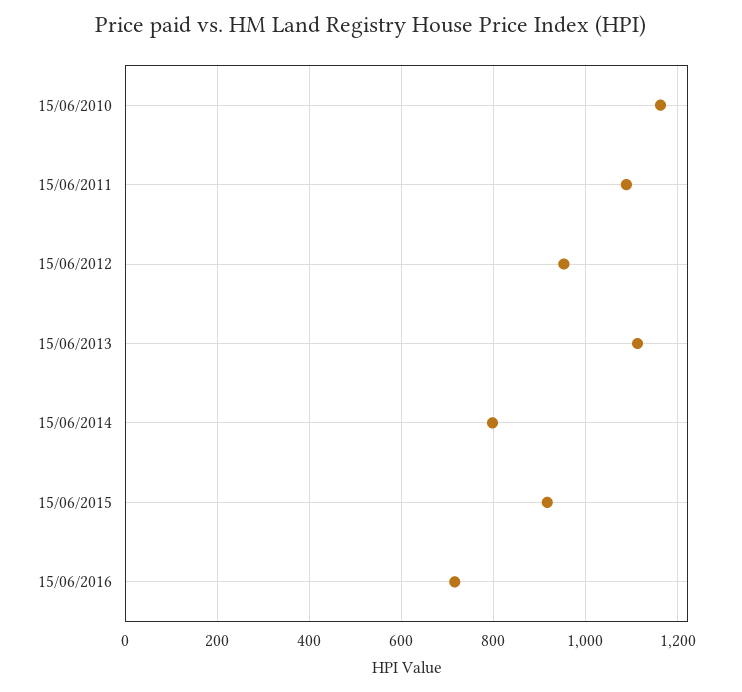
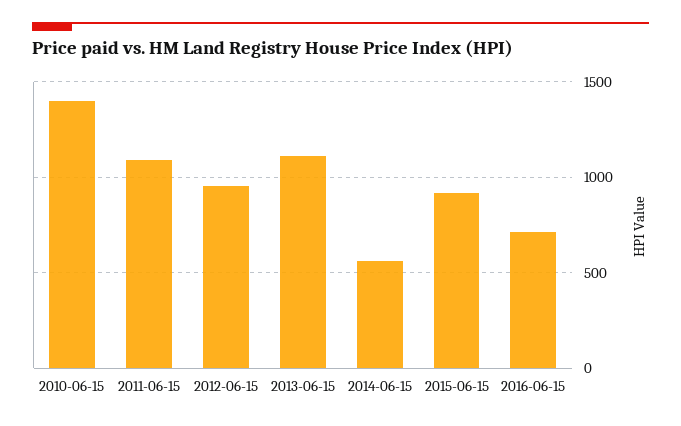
  {
-   "15/06/2010": 1160,
+   "15/06/2010": 1400,
    "15/06/2011": 1080,
    "15/06/2012": 960,
    "15/06/2013": 1120,
-   "15/06/2014": 800,
+   "15/06/2014": 550,
    "15/06/2015": 920,
    "15/06/2016": 720
  }

